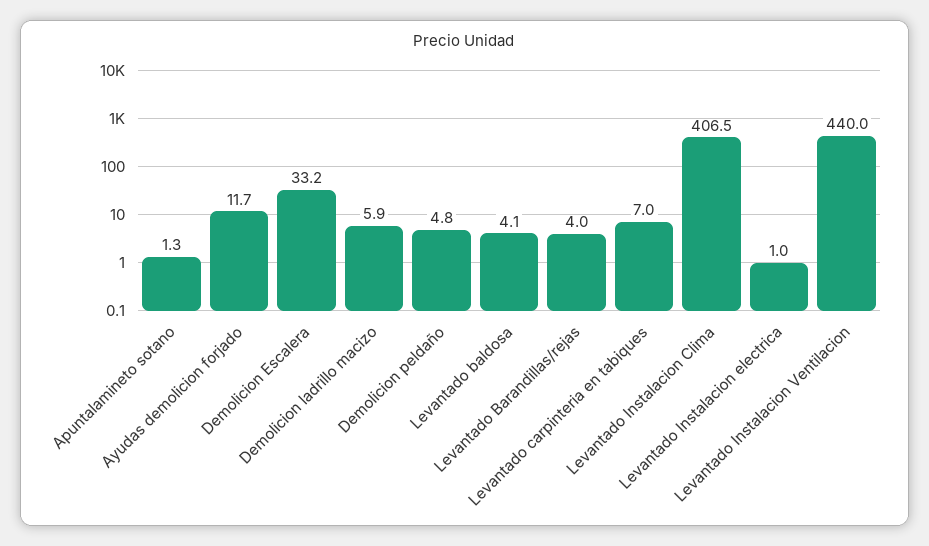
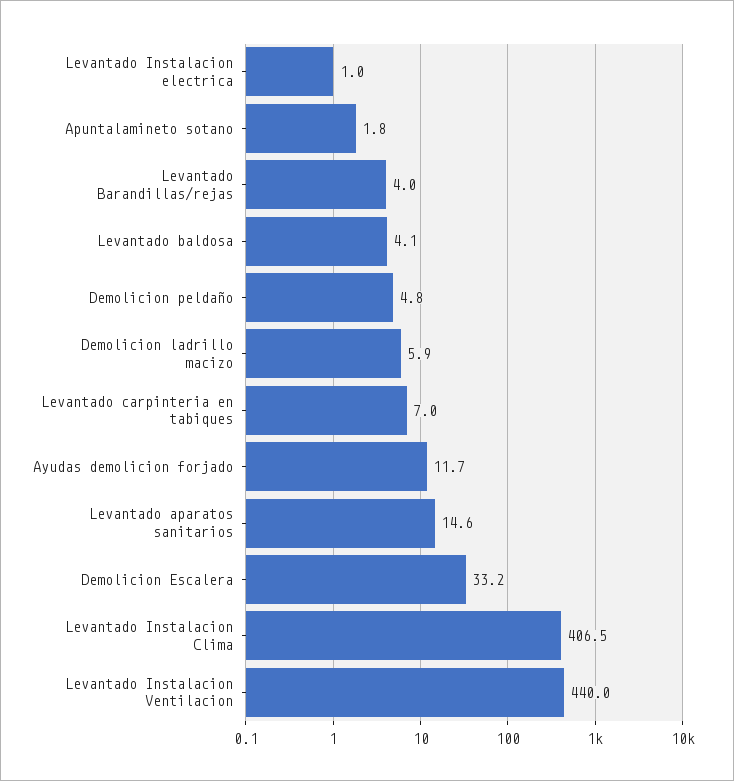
  {
-   "Apuntalamineto sotano": 1.3,
+   "Apuntalamineto sotano": 1.8,
    "Ayudas demolicion forjado": 11.7,
    "Demolicion Escalera": 33.2,
    "Demolicion ladrillo macizo": 5.9,
    "Demolicion peldaño": 4.8,
    "Levantado baldosa": 4.1,
    "Levantado Barandillas/rejas": 4,
    "Levantado carpinteria en tabiques": 7,
    "Levantado Instalacion Clima": 406.5,
    "Levantado Instalacion electrica": 1,
-   "Levantado Instalacion Ventilacion": 440
+   "Levantado Instalacion Ventilacion": 440,
+   "Levantado aparatos sanitarios": 14.6
  }

